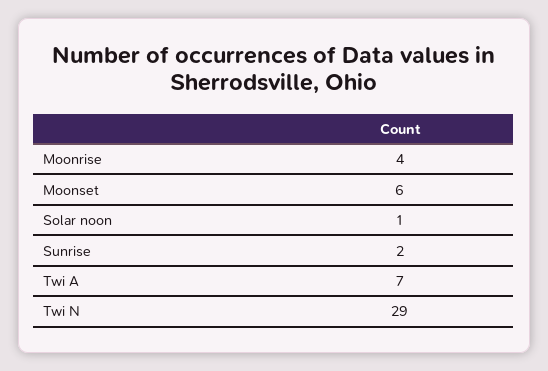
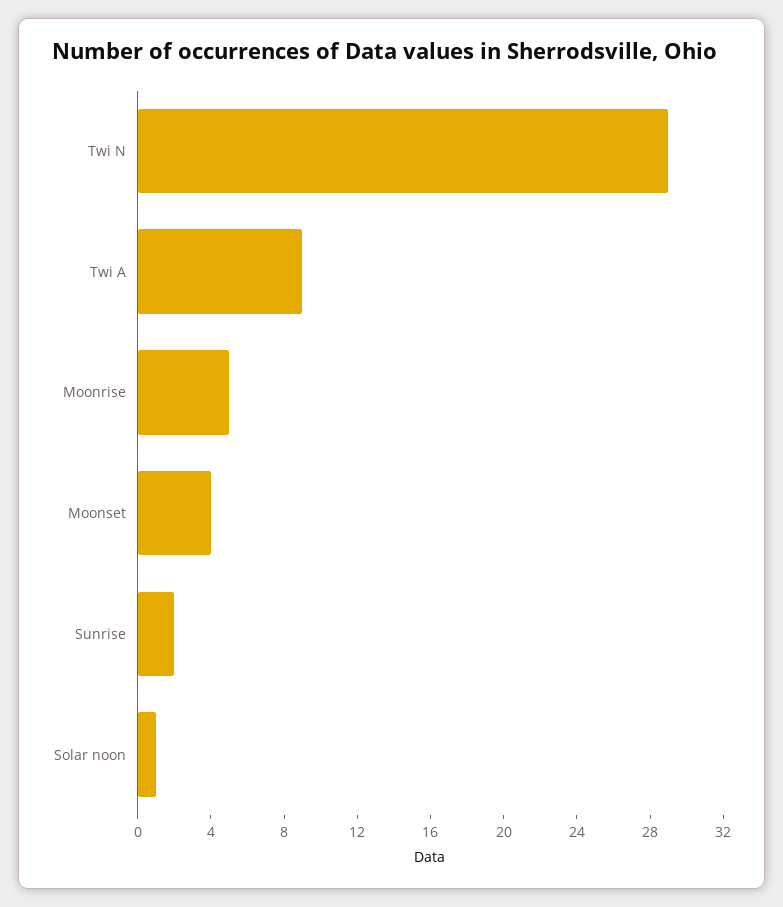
  {
-   "Moonrise": 4,
+   "Moonrise": 5,
-   "Moonset": 6,
+   "Moonset": 4,
    "Solar noon": 1,
    "Sunrise": 2,
-   "Twi A": 7,
+   "Twi A": 9,
    "Twi N": 29
  }

